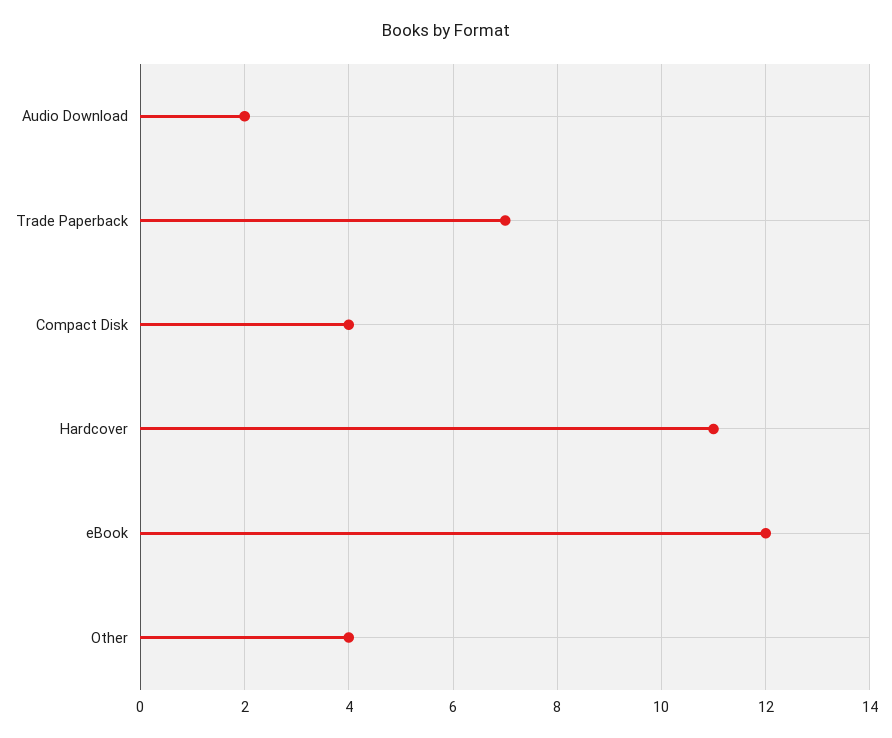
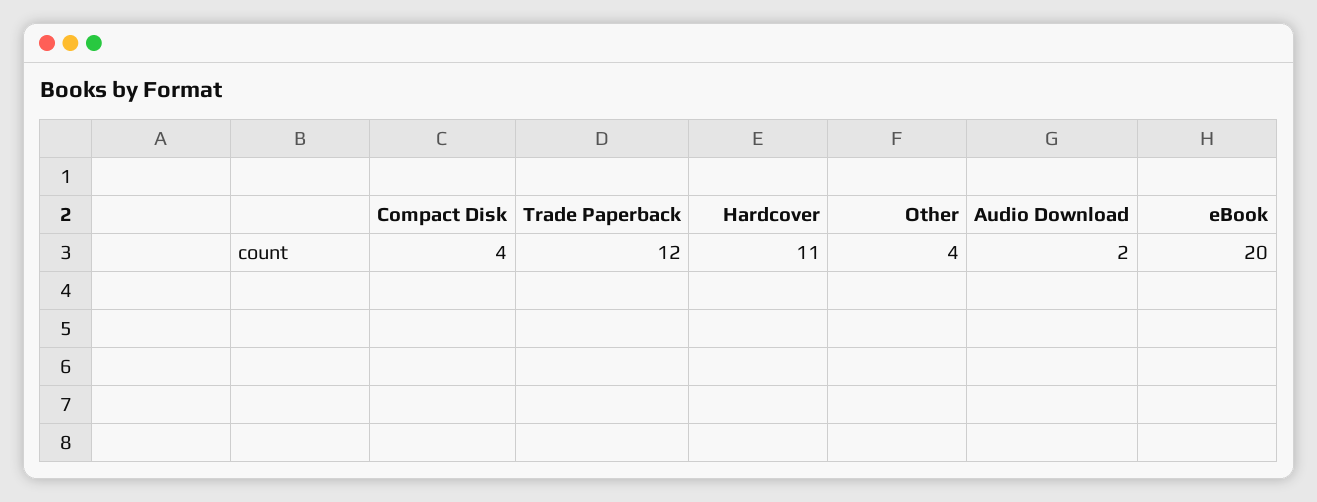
  {
    "Audio Download": 2,
-   "Trade Paperback": 7,
+   "Trade Paperback": 12,
    "Compact Disk": 4,
    "Hardcover": 11,
-   "eBook": 12,
+   "eBook": 20,
    "Other": 4
  }

